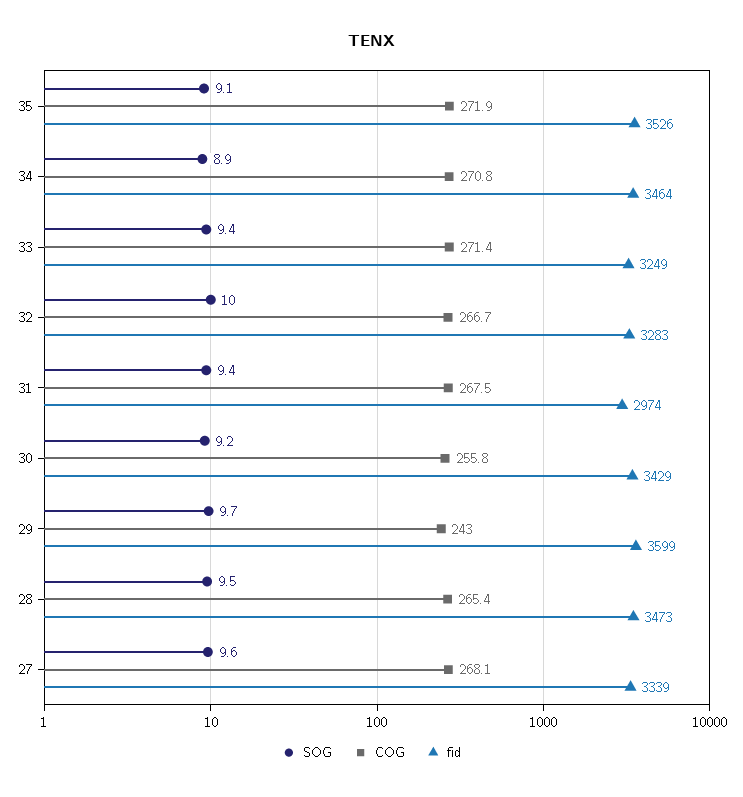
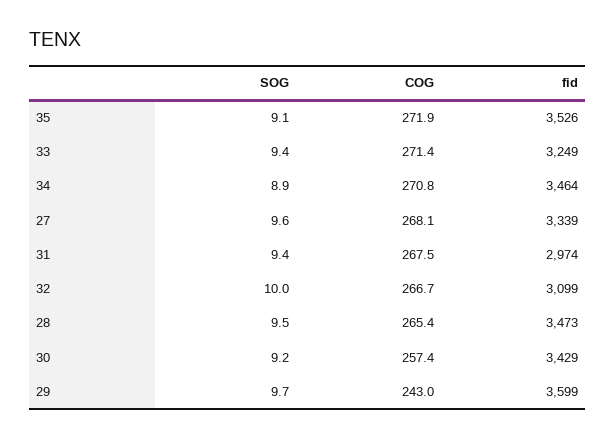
  {
    "SOG": {
      "35": 9.1,
      "34": 8.9,
      "33": 9.4,
      "32": 10,
      "31": 9.4,
      "30": 9.2,
      "29": 9.7,
      "28": 9.5,
      "27": 9.6
    },
    "COG": {
      "35": 271.9,
      "34": 270.8,
      "33": 271.4,
      "32": 266.7,
      "31": 267.5,
-     "30": 255.8,
+     "30": 257.4,
      "29": 243,
      "28": 265.4,
      "27": 268.1
    },
    "fid": {
      "35": 3526,
      "34": 3464,
      "33": 3249,
-     "32": 3283,
+     "32": 3099,
      "31": 2974,
      "30": 3429,
      "29": 3599,
      "28": 3473,
      "27": 3339
    }
  }

